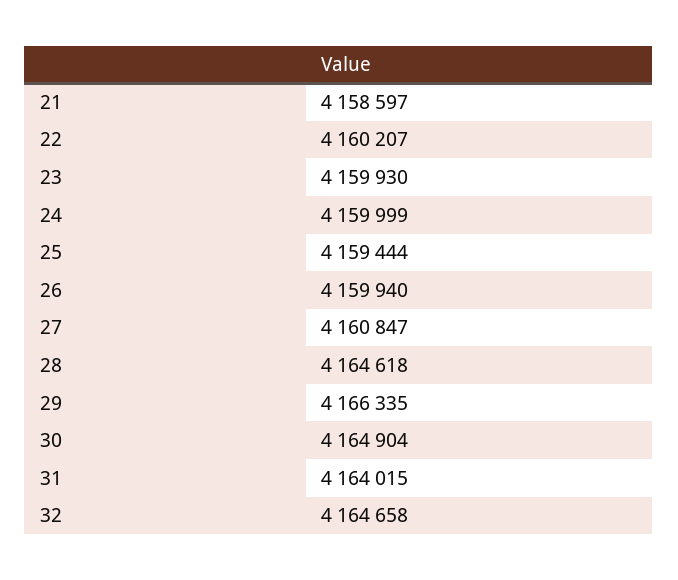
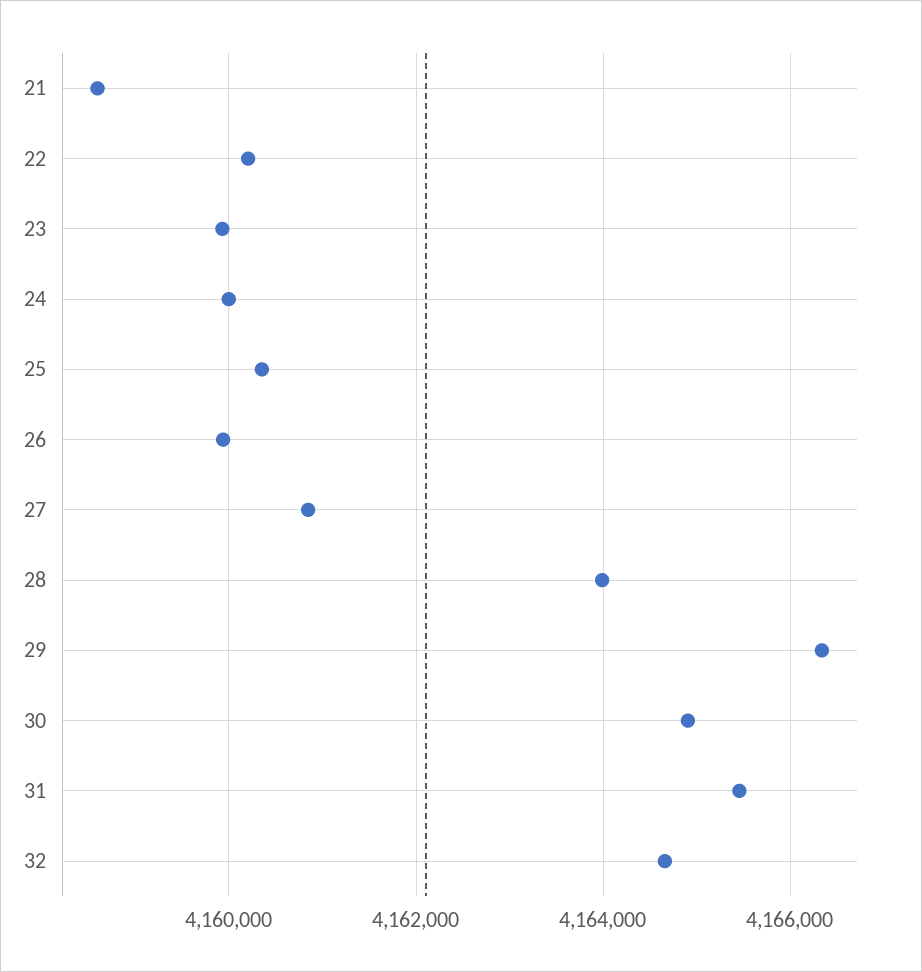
  {
    "21": 4158597,
    "22": 4160207,
    "23": 4159930,
    "24": 4159999,
-   "25": 4159444,
+   "25": 4160400,
    "26": 4159940,
    "27": 4160847,
-   "28": 4164618,
+   "28": 4164000,
    "29": 4166335,
    "30": 4164904,
-   "31": 4164015,
+   "31": 4165400,
    "32": 4164658
  }

